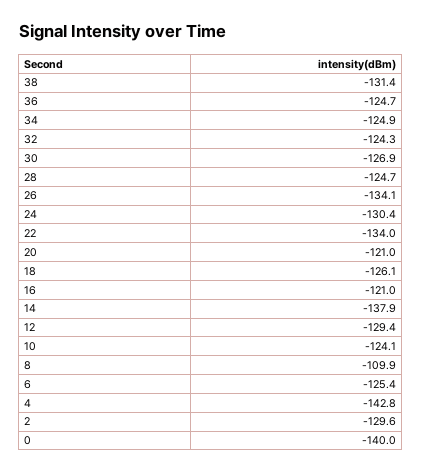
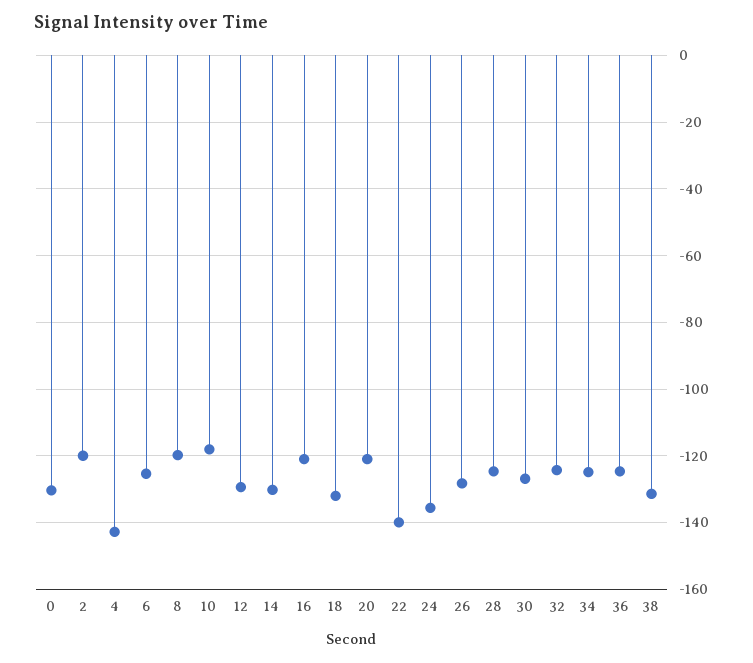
  {
    "38": -131.4,
    "36": -124.7,
    "34": -124.9,
    "32": -124.3,
    "30": -126.9,
    "28": -124.7,
-   "26": -134.1,
+   "26": -128,
-   "24": -130.4,
+   "24": -136,
-   "22": -134,
+   "22": -140,
    "20": -121,
-   "18": -126.1,
+   "18": -132,
    "16": -121,
-   "14": -137.9,
+   "14": -130,
    "12": -129.4,
-   "10": -124.1,
+   "10": -118,
-   "8": -109.9,
+   "8": -120,
    "6": -125.4,
    "4": -142.8,
-   "2": -129.6,
+   "2": -120,
-   "0": -140
+   "0": -130
  }

